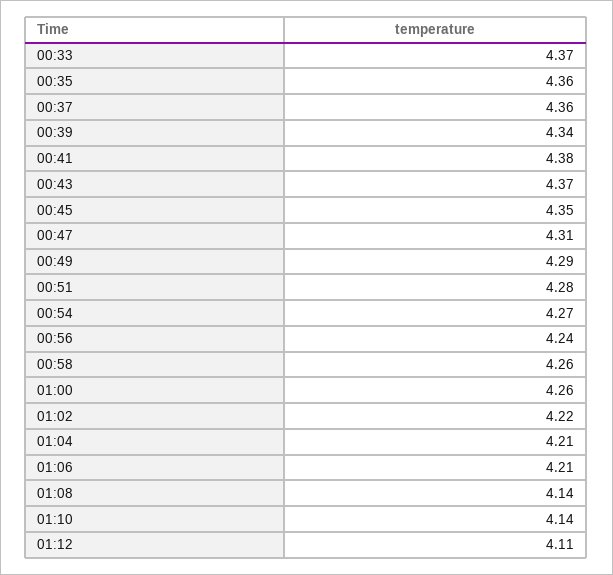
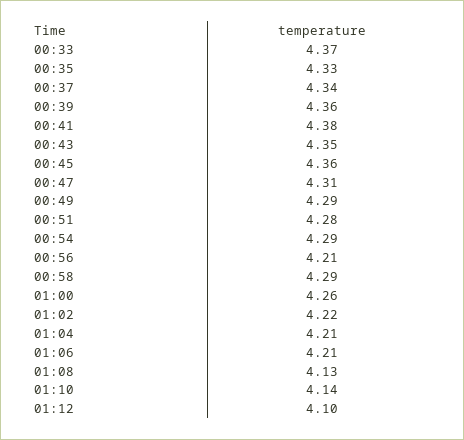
  {
    "00:33": 4.37,
-   "00:35": 4.36,
+   "00:35": 4.33,
-   "00:37": 4.36,
+   "00:37": 4.34,
-   "00:39": 4.34,
+   "00:39": 4.36,
    "00:41": 4.38,
-   "00:43": 4.37,
+   "00:43": 4.35,
-   "00:45": 4.35,
+   "00:45": 4.36,
    "00:47": 4.31,
    "00:49": 4.29,
    "00:51": 4.28,
-   "00:54": 4.27,
+   "00:54": 4.29,
-   "00:56": 4.24,
+   "00:56": 4.21,
-   "00:58": 4.26,
+   "00:58": 4.29,
    "01:00": 4.26,
    "01:02": 4.22,
    "01:04": 4.21,
    "01:06": 4.21,
-   "01:08": 4.14,
+   "01:08": 4.13,
    "01:10": 4.14,
-   "01:12": 4.11
+   "01:12": 4.1
  }

